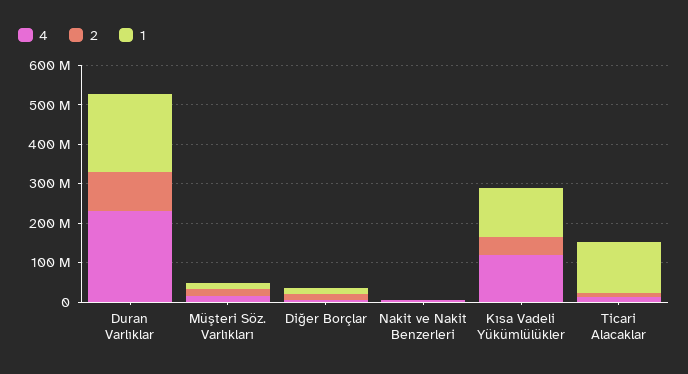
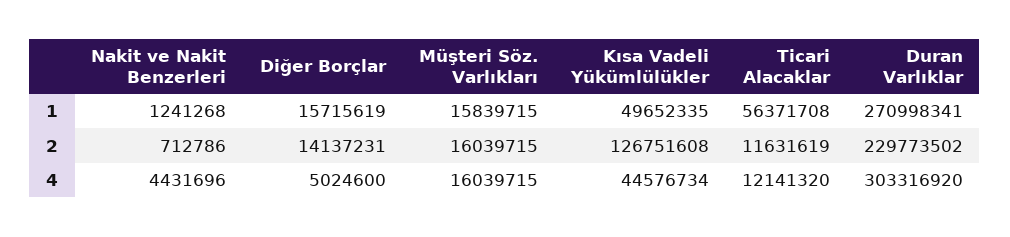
  {
    "4": {
-     "Duran Varlıklar": 225000000,
+     "Duran Varlıklar": 303316920,
      "Müşteri Söz. Varlıkları": 16039715,
      "Diğer Borçlar": 5024600,
      "Nakit ve Nakit Benzerleri": 4431696,
-     "Kısa Vadeli Yükümlülükler": 125000000,
+     "Kısa Vadeli Yükümlülükler": 44576734,
      "Ticari Alacaklar": 12141320
    },
    "2": {
-     "Duran Varlıklar": 100000000,
+     "Duran Varlıklar": 229773502,
      "Müşteri Söz. Varlıkları": 16039715,
      "Diğer Borçlar": 14137231,
      "Nakit ve Nakit Benzerleri": 712786,
-     "Kısa Vadeli Yükümlülükler": 50000000,
+     "Kısa Vadeli Yükümlülükler": 126751608,
      "Ticari Alacaklar": 11631619
    },
    "1": {
-     "Duran Varlıklar": 200000000,
+     "Duran Varlıklar": 270998341,
      "Müşteri Söz. Varlıkları": 15839715,
      "Diğer Borçlar": 15715619,
      "Nakit ve Nakit Benzerleri": 1241268,
-     "Kısa Vadeli Yükümlülükler": 125000000,
+     "Kısa Vadeli Yükümlülükler": 49652335,
-     "Ticari Alacaklar": 125000000
+     "Ticari Alacaklar": 56371708
    }
  }

